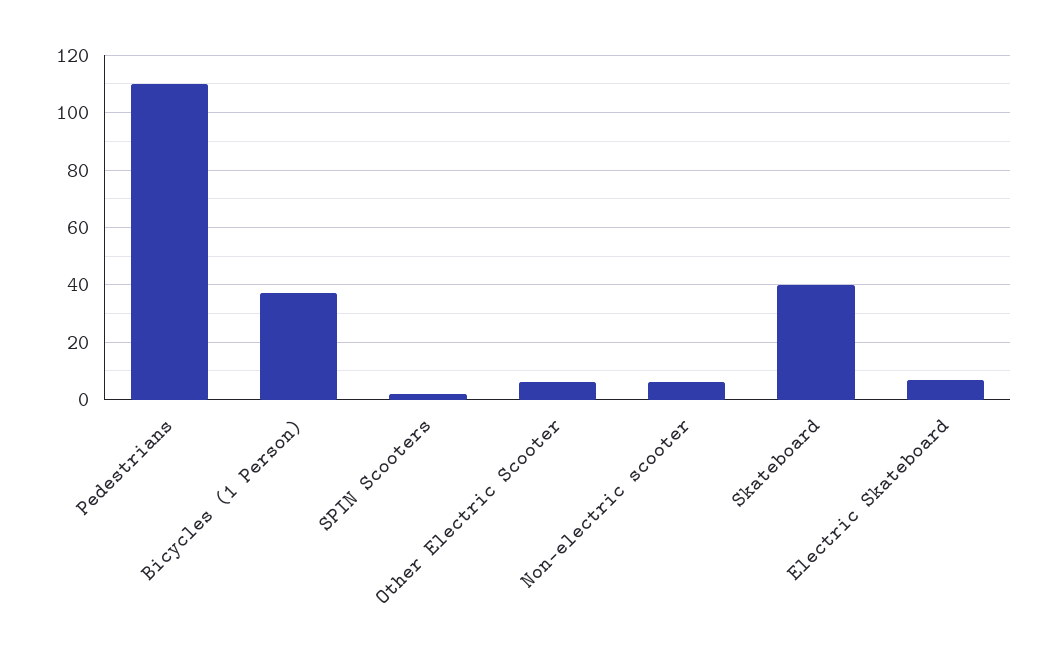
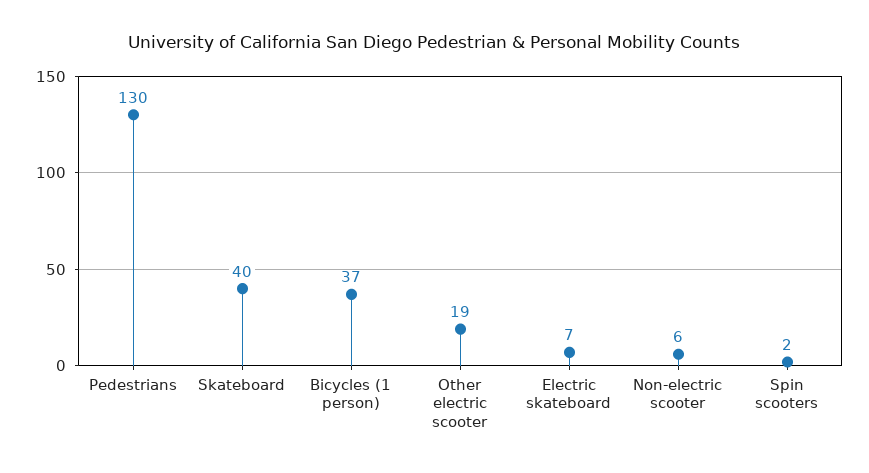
  {
-   "Pedestrians": 110,
+   "Pedestrians": 130,
    "Bicycles (1 Person)": 37,
    "SPIN Scooters": 2,
-   "Other Electric Scooter": 5,
+   "Other Electric Scooter": 19,
    "Non-electric scooter": 6,
    "Skateboard": 40,
    "Electric Skateboard": 7
  }

